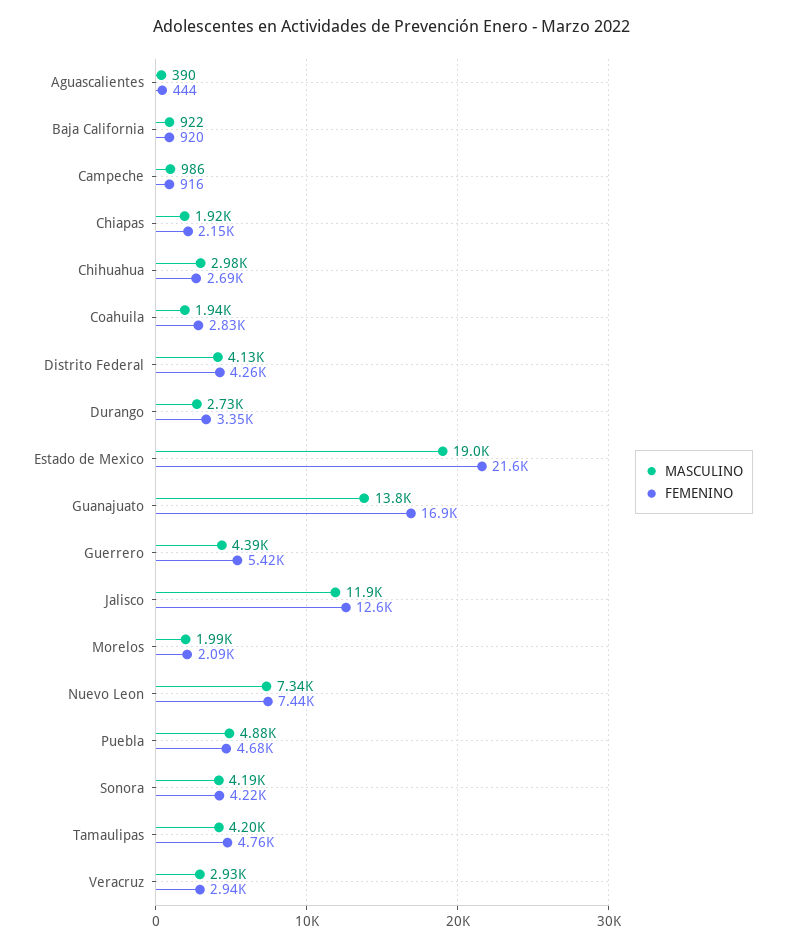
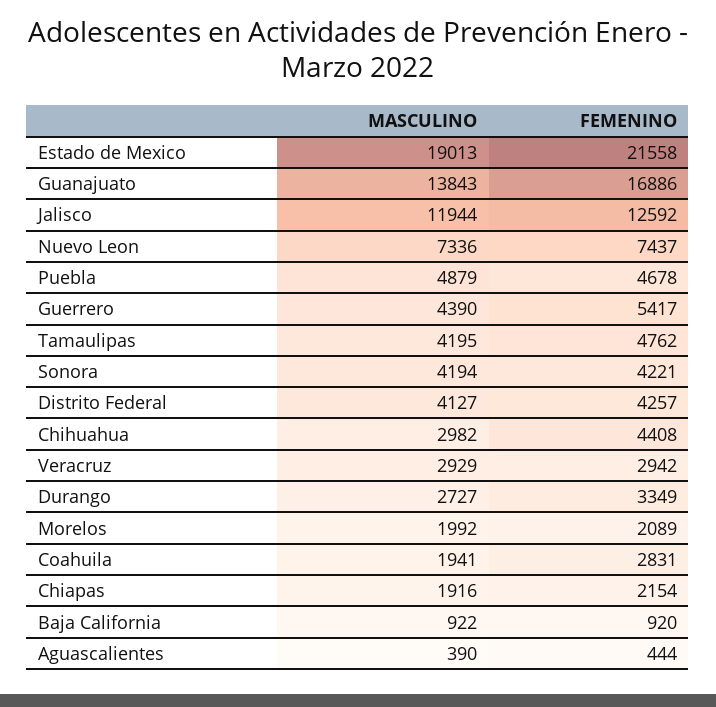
  {
    "MASCULINO": {
      "Aguascalientes": 390,
      "Baja California": 922,
-     "Campeche": 986,
      "Chiapas": 1916,
      "Chihuahua": 2982,
      "Coahuila": 1941,
      "Distrito Federal": 4127,
      "Durango": 2727,
      "Estado de Mexico": 19013,
      "Guanajuato": 13843,
      "Guerrero": 4390,
      "Jalisco": 11944,
      "Morelos": 1992,
      "Nuevo Leon": 7336,
      "Puebla": 4879,
      "Sonora": 4194,
      "Tamaulipas": 4195,
      "Veracruz": 2929
    },
    "FEMENINO": {
      "Aguascalientes": 444,
      "Baja California": 920,
-     "Campeche": 916,
      "Chiapas": 2154,
-     "Chihuahua": 2690,
+     "Chihuahua": 4408,
      "Coahuila": 2831,
      "Distrito Federal": 4257,
      "Durango": 3349,
      "Estado de Mexico": 21558,
      "Guanajuato": 16886,
      "Guerrero": 5417,
      "Jalisco": 12592,
      "Morelos": 2089,
      "Nuevo Leon": 7437,
      "Puebla": 4678,
      "Sonora": 4221,
      "Tamaulipas": 4762,
      "Veracruz": 2942
    }
  }

